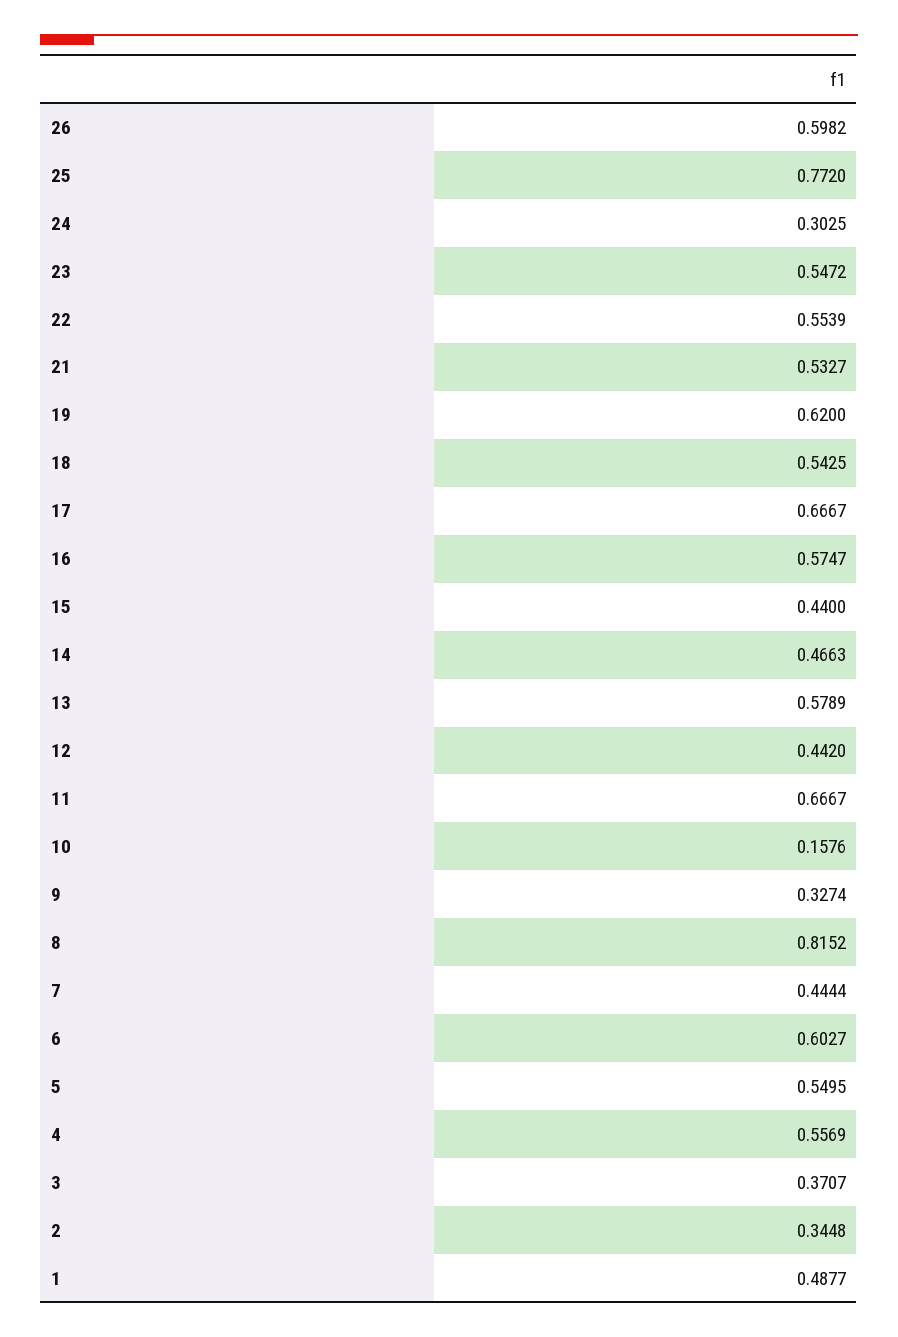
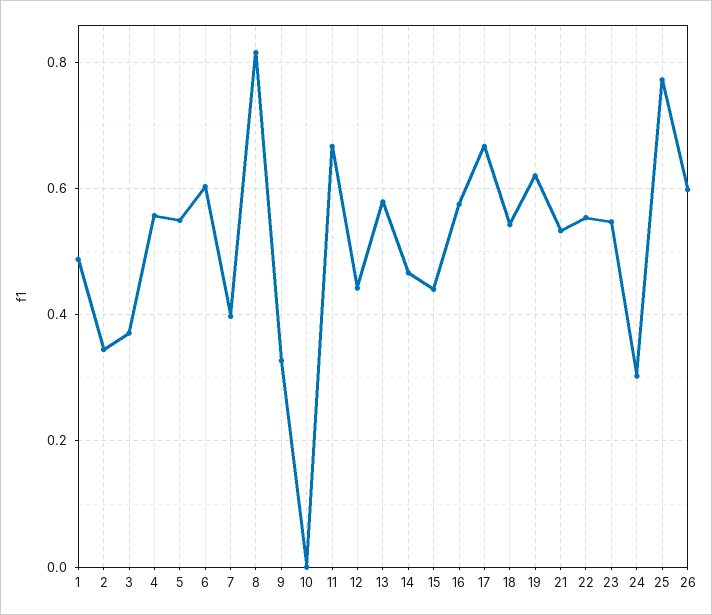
  {
    "26": 0.5982,
    "25": 0.772,
    "24": 0.3025,
    "23": 0.5472,
    "22": 0.5539,
    "21": 0.5327,
    "19": 0.62,
    "18": 0.5425,
    "17": 0.6667,
    "16": 0.5747,
    "15": 0.44,
    "14": 0.4663,
    "13": 0.5789,
    "12": 0.442,
    "11": 0.6667,
-   "10": 0.1576,
+   "10": 0,
    "9": 0.3274,
    "8": 0.8152,
-   "7": 0.4444,
+   "7": 0.4,
    "6": 0.6027,
    "5": 0.5495,
    "4": 0.5569,
    "3": 0.3707,
    "2": 0.3448,
    "1": 0.4877
  }

